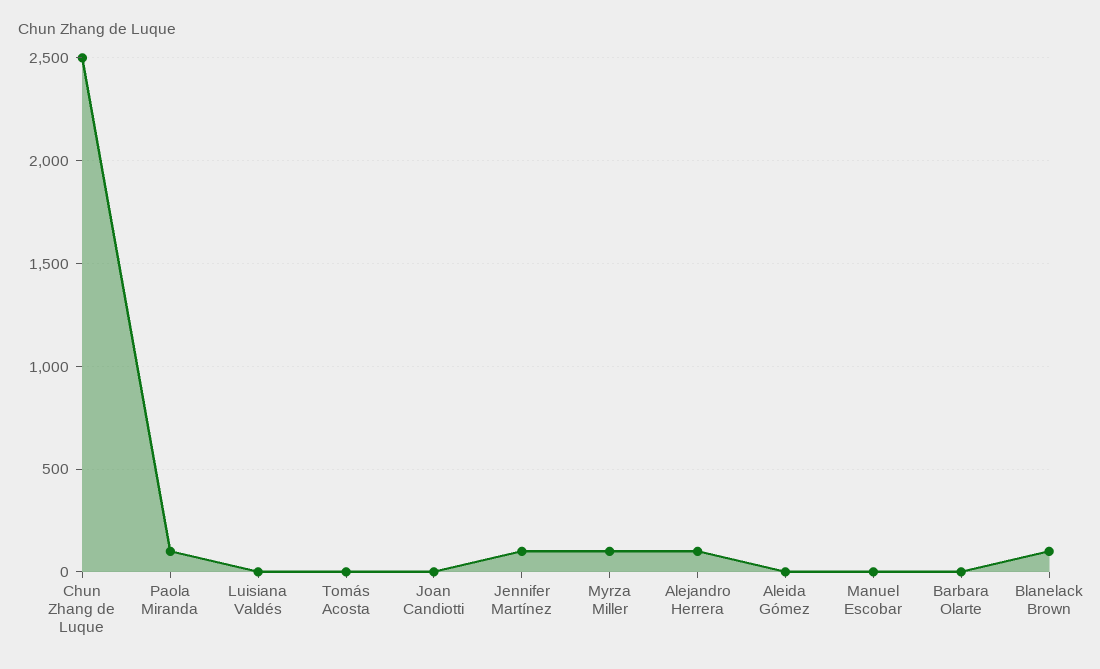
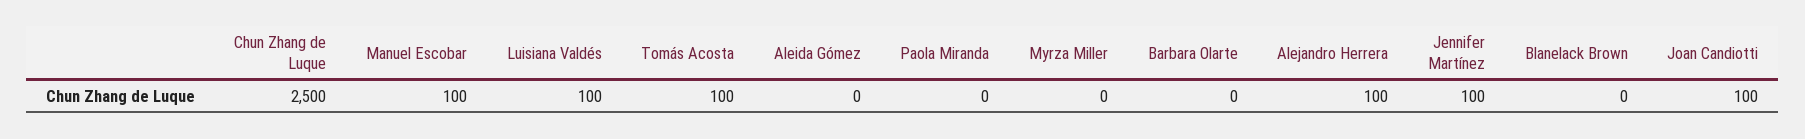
  {
    "Chun Zhang de Luque": 2500,
-   "Paola Miranda": 100,
+   "Paola Miranda": 0,
-   "Luisiana Valdés": 0,
+   "Luisiana Valdés": 100,
-   "Tomás Acosta": 0,
+   "Tomás Acosta": 100,
-   "Joan Candiotti": 0,
+   "Joan Candiotti": 100,
    "Jennifer Martínez": 100,
-   "Myrza Miller": 100,
+   "Myrza Miller": 0,
    "Alejandro Herrera": 100,
    "Aleida Gómez": 0,
-   "Manuel Escobar": 0,
+   "Manuel Escobar": 100,
    "Barbara Olarte": 0,
-   "Blanelack Brown": 100
+   "Blanelack Brown": 0
  }

